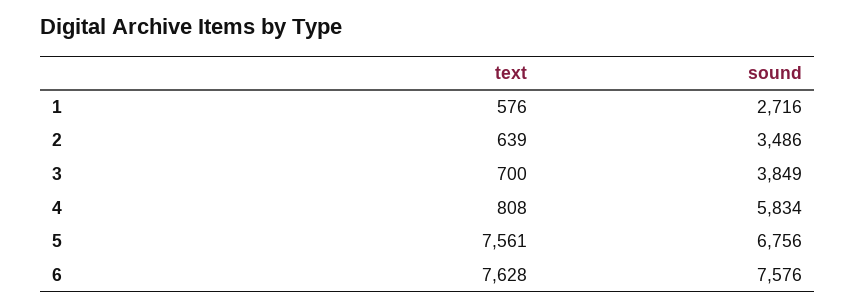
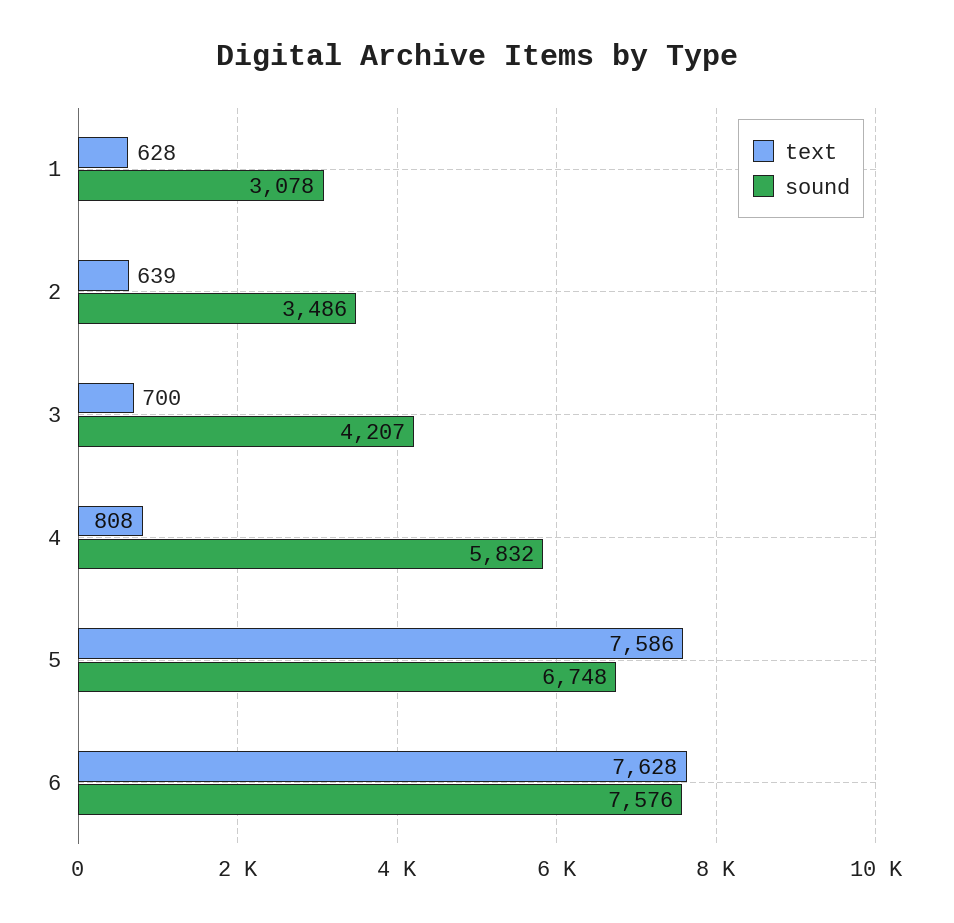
  {
    "text": {
-     "1": 576,
+     "1": 628,
      "2": 639,
      "3": 700,
      "4": 808,
-     "5": 7561,
+     "5": 7586,
      "6": 7628
    },
    "sound": {
-     "1": 2716,
+     "1": 3078,
      "2": 3486,
-     "3": 3849,
+     "3": 4207,
-     "4": 5834,
+     "4": 5832,
-     "5": 6756,
+     "5": 6748,
      "6": 7576
    }
  }

